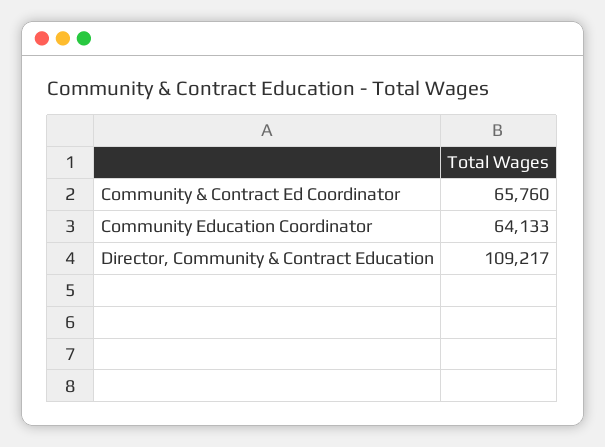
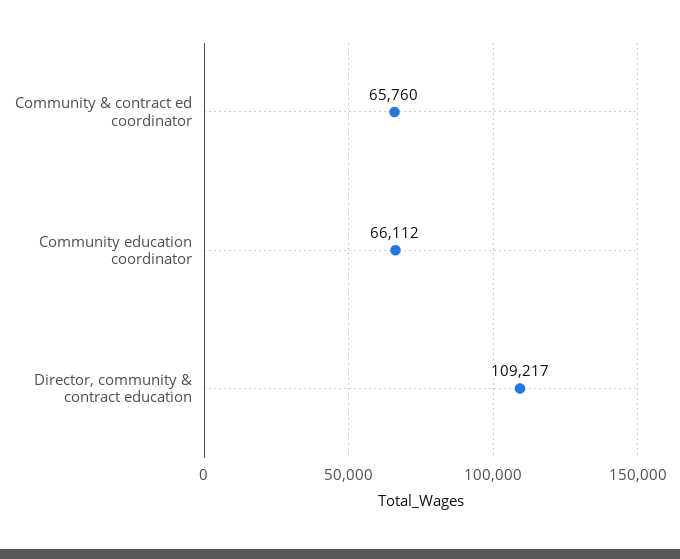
  {
    "Community & Contract Ed Coordinator": 65760,
-   "Community Education Coordinator": 64133,
+   "Community Education Coordinator": 66112,
    "Director, Community & Contract Education": 109217
  }

